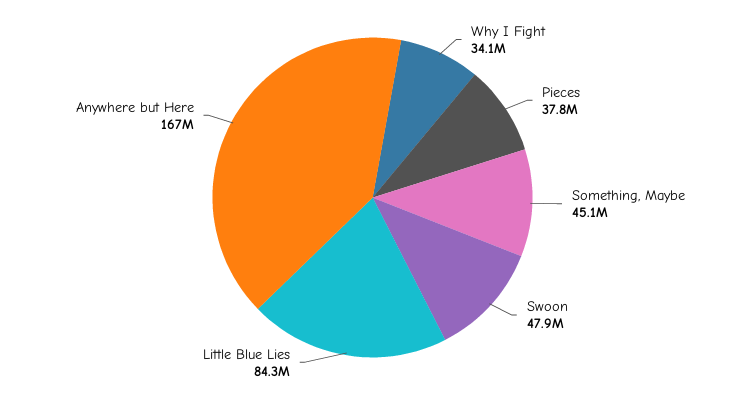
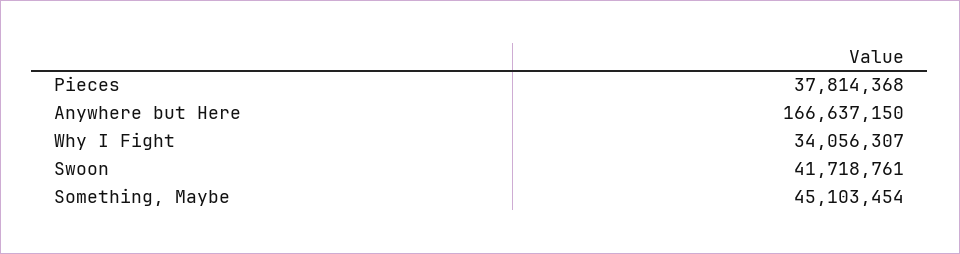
  {
    "Why I Fight": 34056307,
    "Pieces": 37814368,
    "Something, Maybe": 45103454,
-   "Swoon": 47900000,
+   "Swoon": 41718761,
-   "Little Blue Lies": 84300000,
    "Anywhere but Here": 166637150
  }

